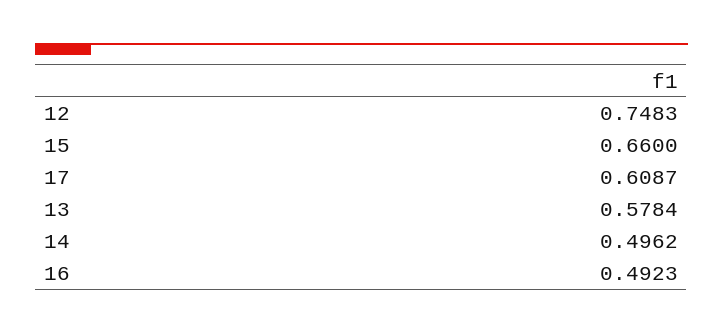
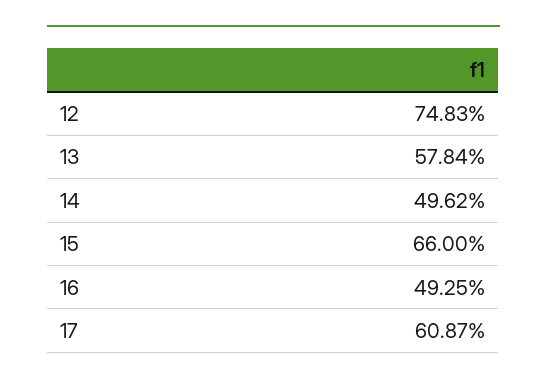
  {
    "12": 0.7483,
    "15": 0.66,
    "17": 0.6087,
    "13": 0.5784,
    "14": 0.4962,
-   "16": 0.4923
+   "16": 0.4925
  }

